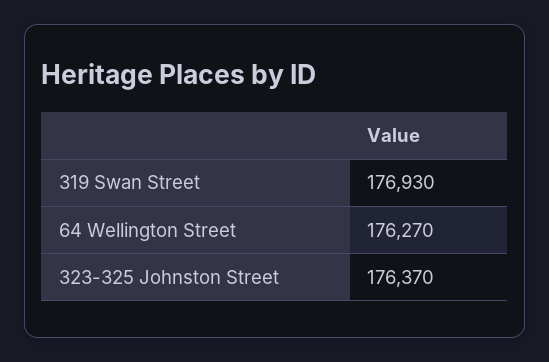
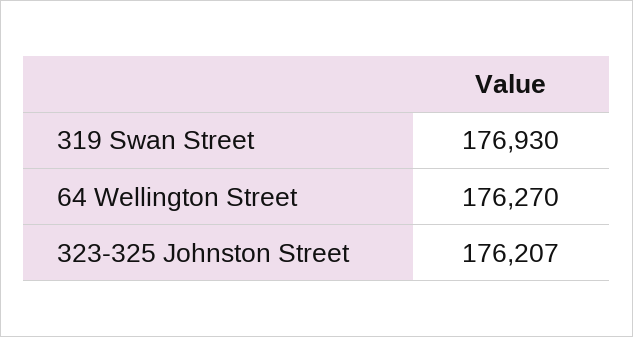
  {
    "319 Swan Street": 176930,
    "64 Wellington Street": 176270,
-   "323-325 Johnston Street": 176370
+   "323-325 Johnston Street": 176207
  }

